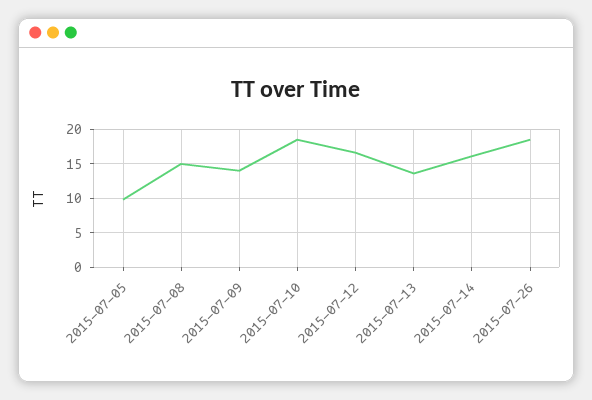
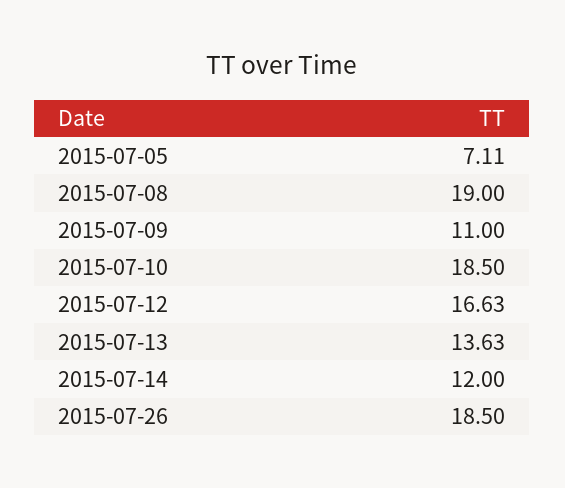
  {
-   "2015-07-05": 10,
+   "2015-07-05": 7.11,
-   "2015-07-08": 15,
+   "2015-07-08": 19,
-   "2015-07-09": 14,
+   "2015-07-09": 11,
    "2015-07-10": 18.5,
    "2015-07-12": 16.63,
    "2015-07-13": 13.63,
-   "2015-07-14": 16,
+   "2015-07-14": 12,
    "2015-07-26": 18.5
  }

